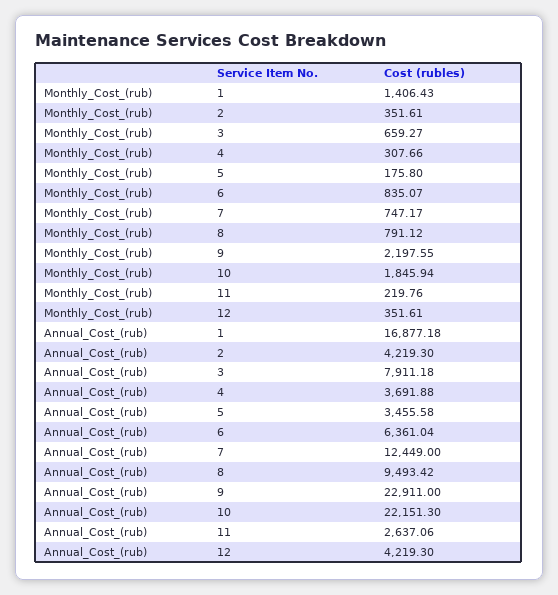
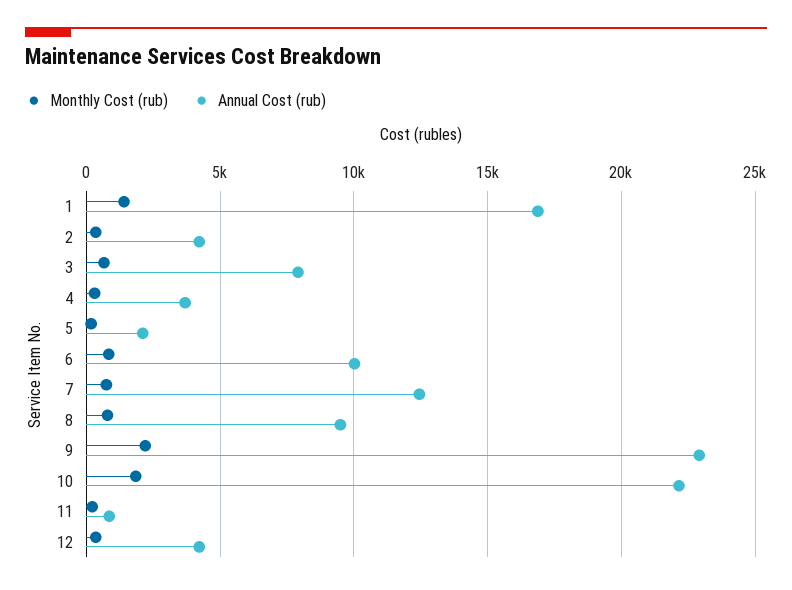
  {
    "Monthly_Cost_(rub)": {
      "1": 1406.43,
      "2": 351.61,
      "3": 659.27,
      "4": 307.66,
      "5": 175.8,
      "6": 835.07,
      "7": 747.17,
      "8": 791.12,
      "9": 2197.55,
      "10": 1845.94,
      "11": 219.76,
      "12": 351.61
    },
    "Annual_Cost_(rub)": {
      "1": 16877.18,
      "2": 4219.3,
      "3": 7911.18,
      "4": 3691.88,
-     "5": 3455.58,
+     "5": 2000,
-     "6": 6361.04,
+     "6": 10000,
      "7": 12449,
      "8": 9493.42,
      "9": 22911,
      "10": 22151.3,
-     "11": 2637.06,
+     "11": 1000,
      "12": 4219.3
    }
  }

